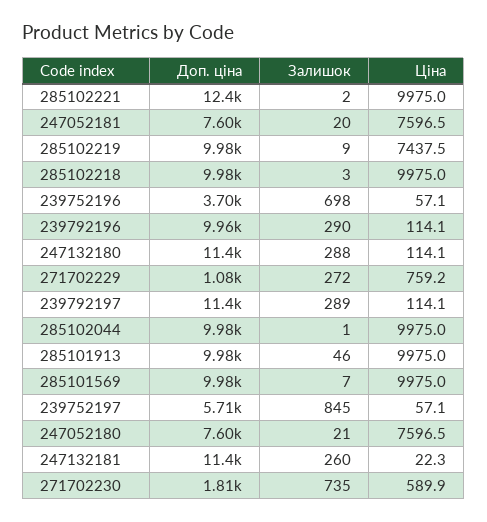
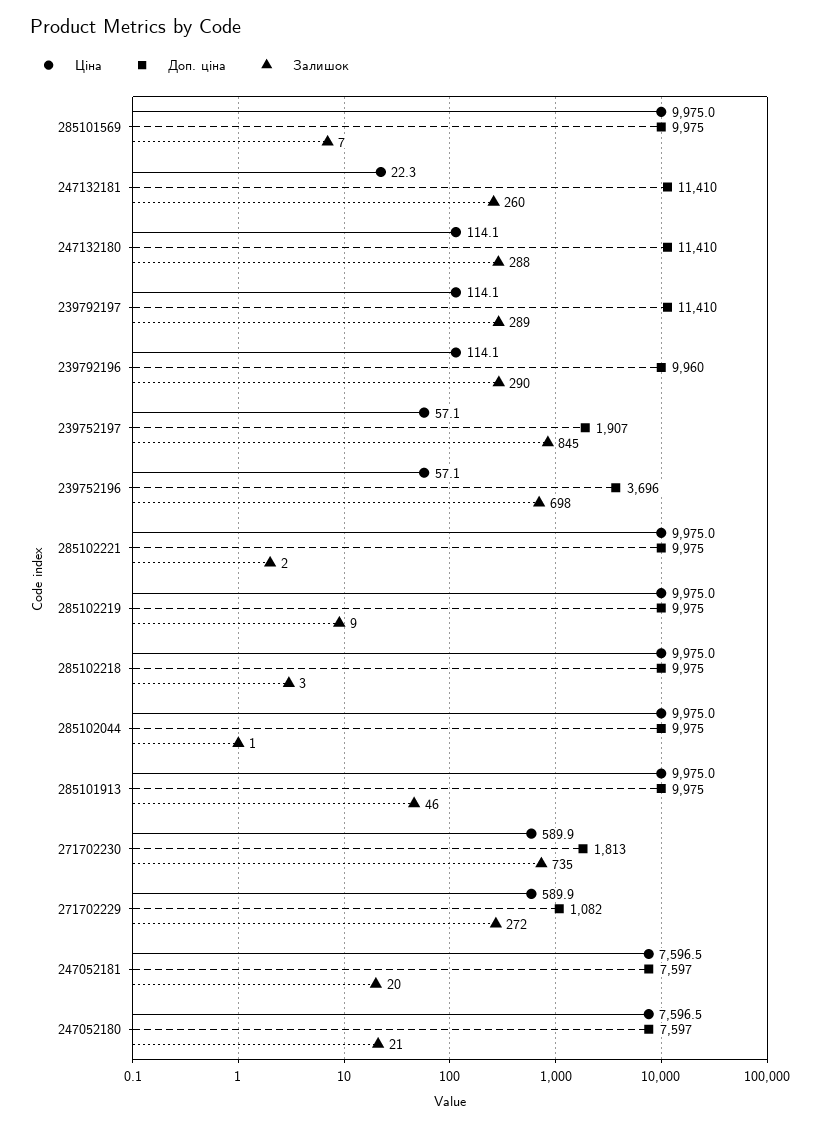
  {
    "Доп. ціна": {
-     "285102221": 12400,
+     "285102221": 9975,
      "247052181": 7597,
      "285102219": 9975,
      "285102218": 9975,
      "239752196": 3696,
      "239792196": 9960,
      "247132180": 11410,
      "271702229": 1082,
      "239792197": 11410,
      "285102044": 9975,
      "285101913": 9975,
      "285101569": 9975,
-     "239752197": 5710,
+     "239752197": 1907,
      "247052180": 7597,
      "247132181": 11410,
      "271702230": 1813
    },
    "Залишок": {
      "285102221": 2,
      "247052181": 20,
      "285102219": 9,
      "285102218": 3,
      "239752196": 698,
      "239792196": 290,
      "247132180": 288,
      "271702229": 272,
      "239792197": 289,
      "285102044": 1,
      "285101913": 46,
      "285101569": 7,
      "239752197": 845,
      "247052180": 21,
      "247132181": 260,
      "271702230": 735
    },
    "Ціна": {
      "285102221": 9975,
      "247052181": 7596.5,
-     "285102219": 7437.5,
+     "285102219": 9975,
      "285102218": 9975,
      "239752196": 57.1,
      "239792196": 114.1,
      "247132180": 114.1,
-     "271702229": 759.2,
+     "271702229": 589.9,
      "239792197": 114.1,
      "285102044": 9975,
      "285101913": 9975,
      "285101569": 9975,
      "239752197": 57.1,
      "247052180": 7596.5,
      "247132181": 22.3,
      "271702230": 589.9
    }
  }

